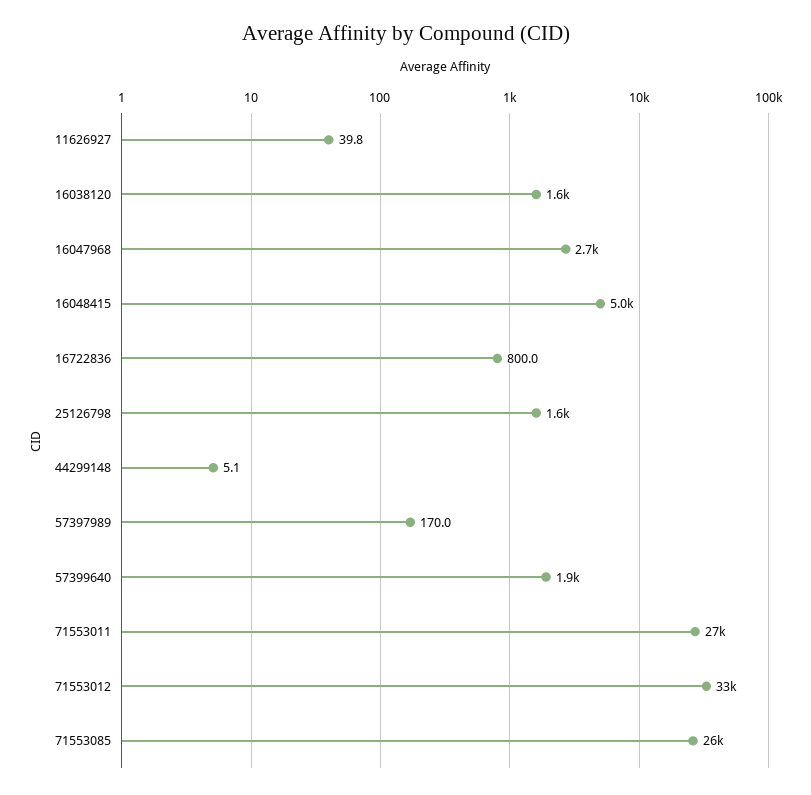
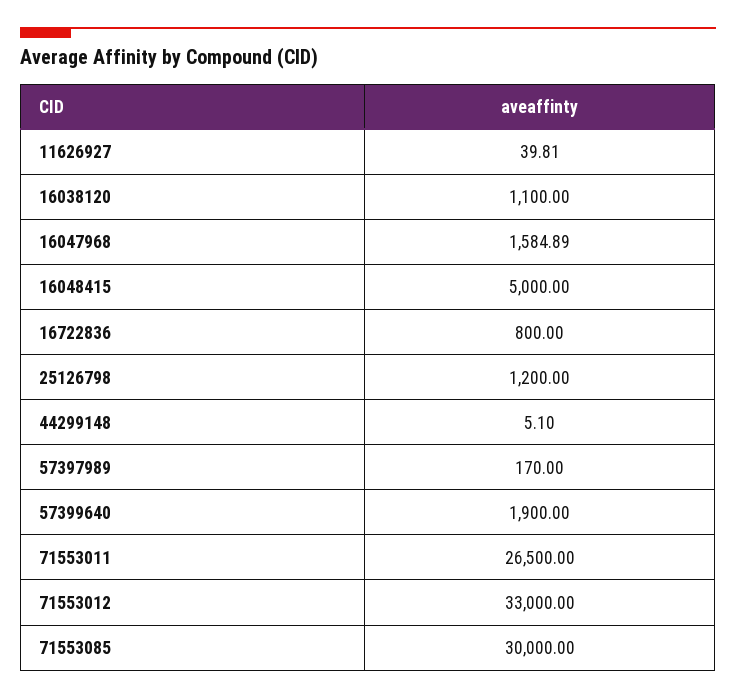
  {
    "11626927": 39.81,
-   "16038120": 1600,
+   "16038120": 1100,
-   "16047968": 2700,
+   "16047968": 1584.89,
    "16048415": 5000,
    "16722836": 800,
-   "25126798": 1600,
+   "25126798": 1200,
    "44299148": 5.1,
    "57397989": 170,
    "57399640": 1900,
    "71553011": 26500,
    "71553012": 33000,
-   "71553085": 26000
+   "71553085": 30000
  }

